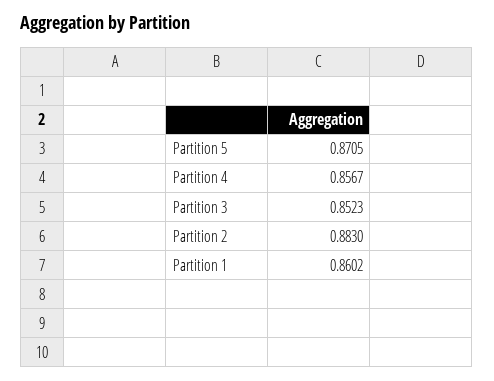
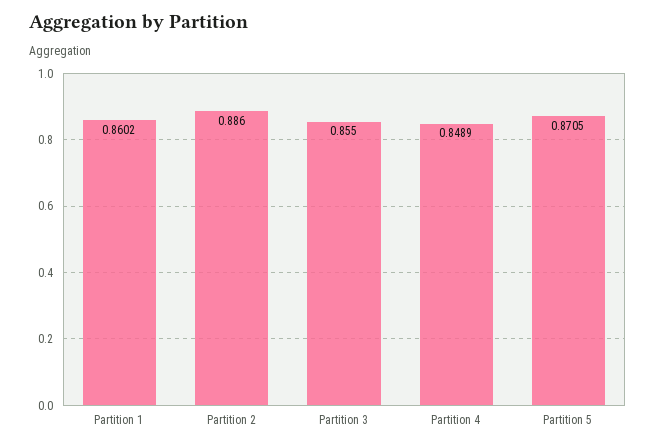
  {
    "Partition 5": 0.8705,
-   "Partition 4": 0.8567,
+   "Partition 4": 0.8489,
-   "Partition 3": 0.8523,
+   "Partition 3": 0.855,
-   "Partition 2": 0.883,
+   "Partition 2": 0.886,
    "Partition 1": 0.8602
  }

